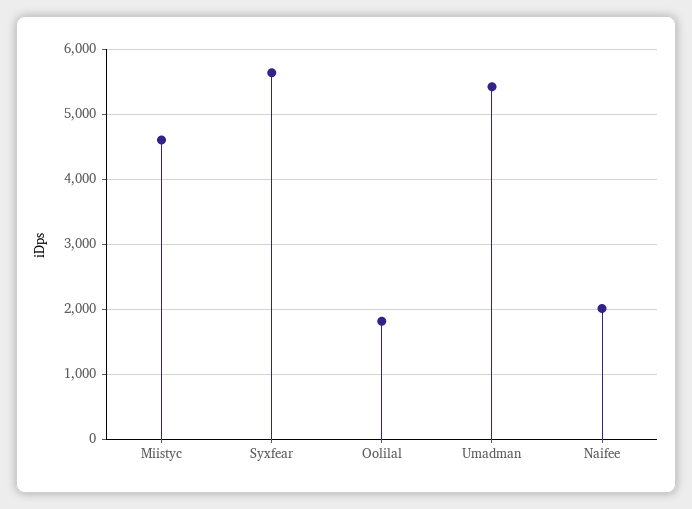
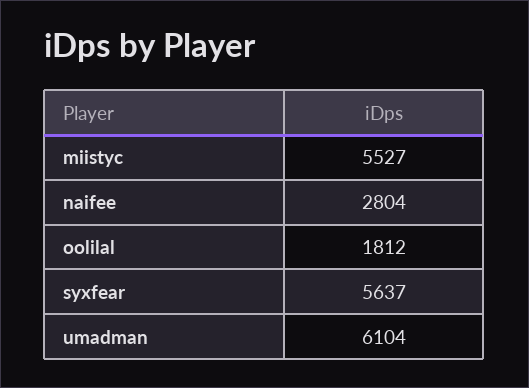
  {
-   "Miistyc": 4600,
+   "Miistyc": 5527,
    "Syxfear": 5637,
    "Oolilal": 1812,
-   "Umadman": 5400,
+   "Umadman": 6104,
-   "Naifee": 2000
+   "Naifee": 2804
  }

